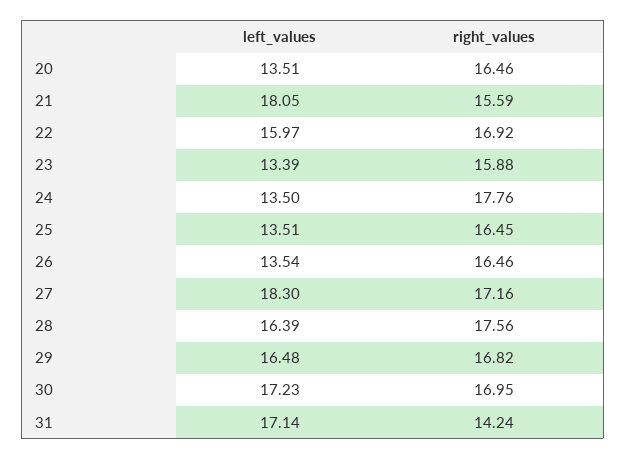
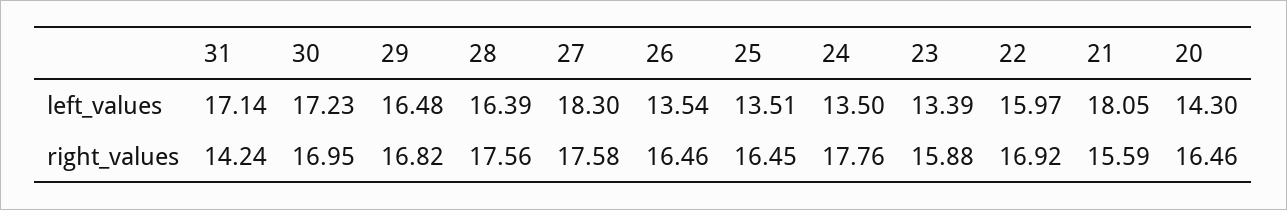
  {
    "left_values": {
-     "20": 13.51,
+     "20": 14.3,
      "21": 18.05,
      "22": 15.97,
      "23": 13.39,
      "24": 13.5,
      "25": 13.51,
      "26": 13.54,
      "27": 18.3,
      "28": 16.39,
      "29": 16.48,
      "30": 17.23,
      "31": 17.14
    },
    "right_values": {
      "20": 16.46,
      "21": 15.59,
      "22": 16.92,
      "23": 15.88,
      "24": 17.76,
      "25": 16.45,
      "26": 16.46,
-     "27": 17.16,
+     "27": 17.58,
      "28": 17.56,
      "29": 16.82,
      "30": 16.95,
      "31": 14.24
    }
  }

